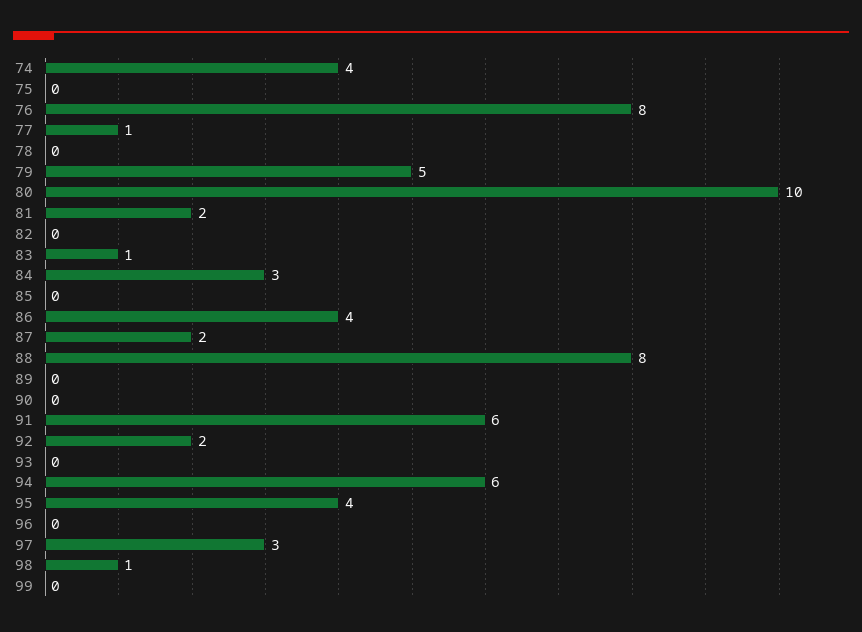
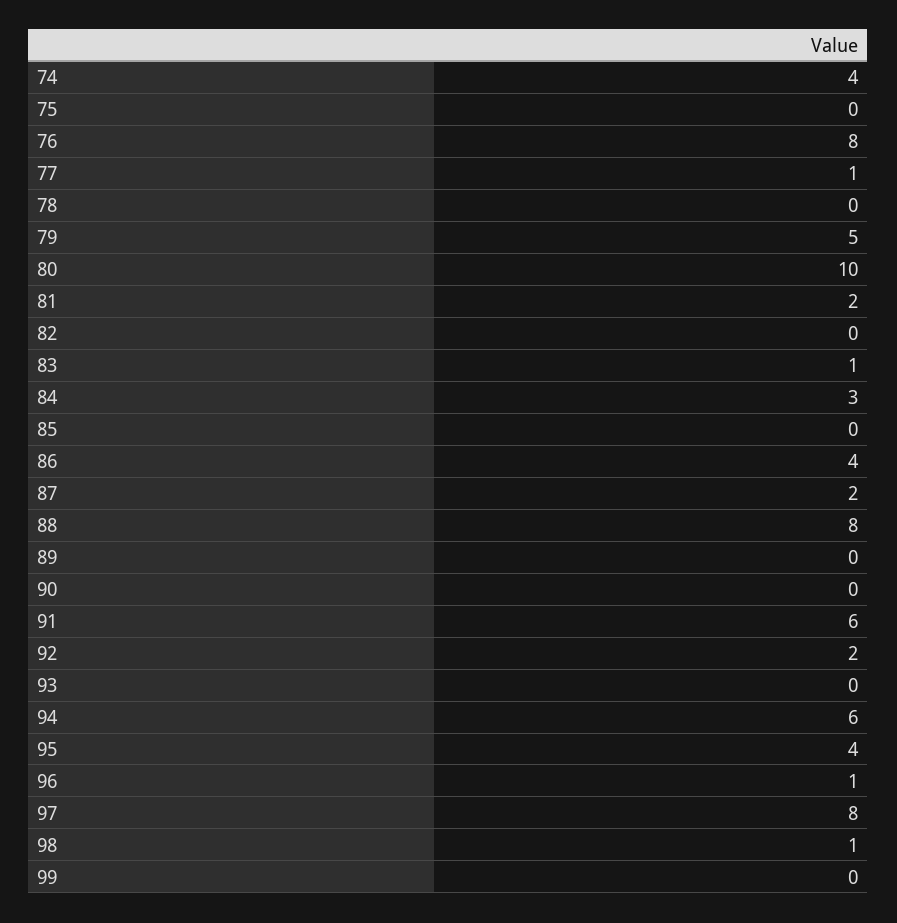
  {
    "74": 4,
    "75": 0,
    "76": 8,
    "77": 1,
    "78": 0,
    "79": 5,
    "80": 10,
    "81": 2,
    "82": 0,
    "83": 1,
    "84": 3,
    "85": 0,
    "86": 4,
    "87": 2,
    "88": 8,
    "89": 0,
    "90": 0,
    "91": 6,
    "92": 2,
    "93": 0,
    "94": 6,
    "95": 4,
-   "96": 0,
+   "96": 1,
-   "97": 3,
+   "97": 8,
    "98": 1,
    "99": 0
  }

